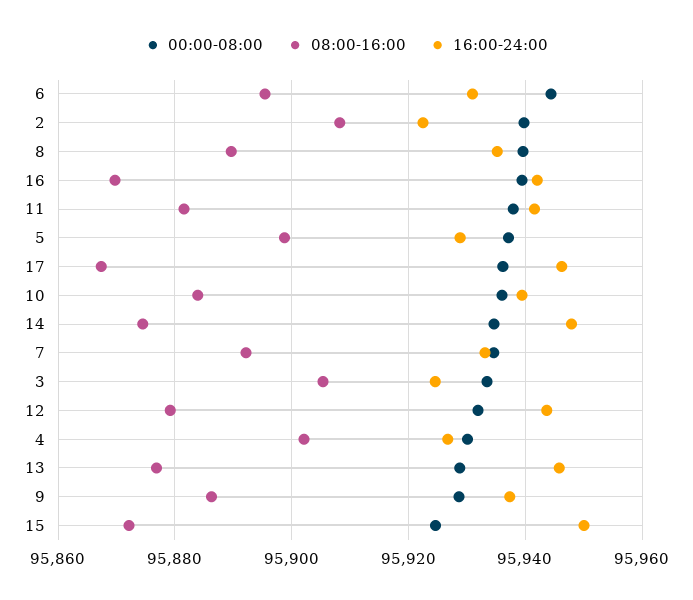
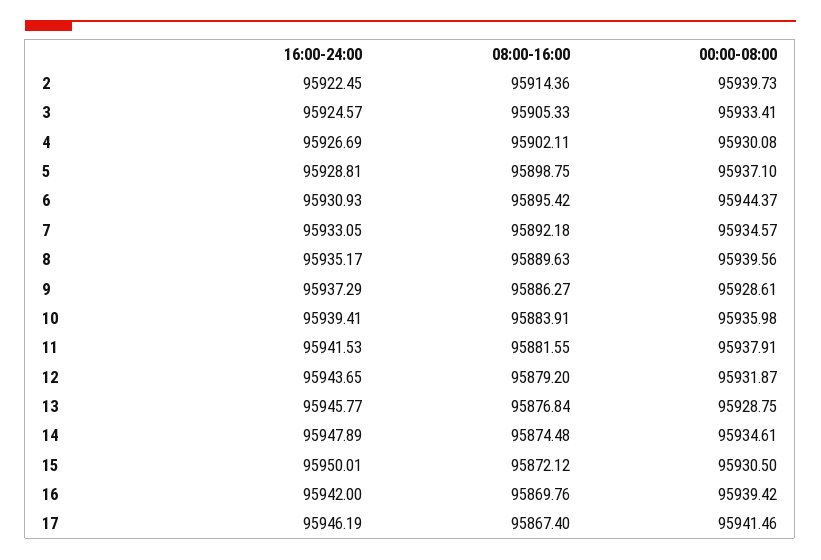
  {
    "00:00-08:00": {
      "6": 95944.37,
      "2": 95939.73,
      "8": 95939.56,
      "16": 95939.42,
      "11": 95937.91,
      "5": 95937.1,
-     "17": 95936,
+     "17": 95941.46,
      "10": 95935.98,
      "14": 95934.61,
      "7": 95934.57,
      "3": 95933.41,
      "12": 95931.87,
      "4": 95930.08,
      "13": 95928.75,
      "9": 95928.61,
-     "15": 95924
+     "15": 95930.5
    },
    "08:00-16:00": {
      "6": 95895.42,
-     "2": 95908,
+     "2": 95914.36,
      "8": 95889.63,
      "16": 95869.76,
      "11": 95881.55,
      "5": 95898.75,
      "17": 95867.4,
      "10": 95883.91,
      "14": 95874.48,
      "7": 95892.18,
      "3": 95905.33,
      "12": 95879.2,
      "4": 95902.11,
      "13": 95876.84,
      "9": 95886.27,
      "15": 95872.12
    },
    "16:00-24:00": {
      "6": 95930.93,
      "2": 95922.45,
      "8": 95935.17,
      "16": 95942,
      "11": 95941.53,
      "5": 95928.81,
      "17": 95946.19,
      "10": 95939.41,
      "14": 95947.89,
      "7": 95933.05,
      "3": 95924.57,
      "12": 95943.65,
      "4": 95926.69,
      "13": 95945.77,
      "9": 95937.29,
      "15": 95950.01
    }
  }

